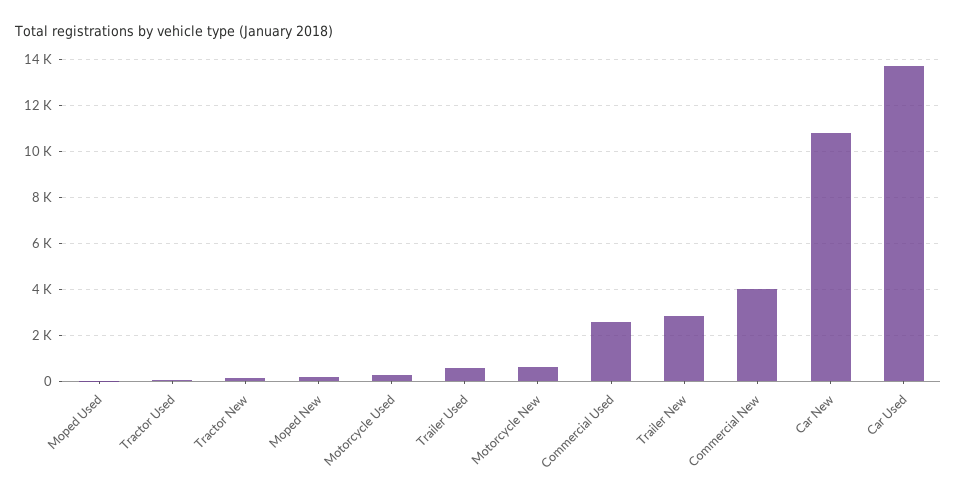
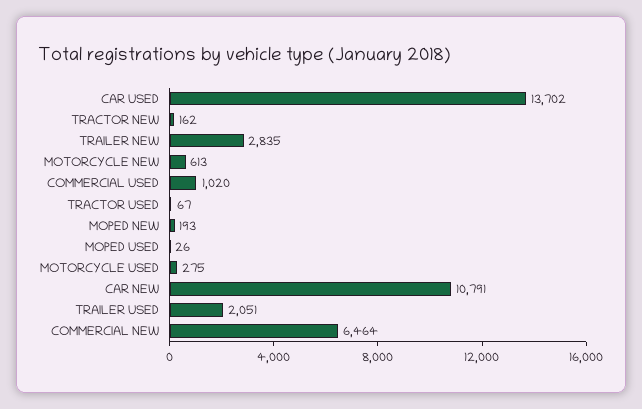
  {
    "Moped Used": 26,
    "Tractor Used": 67,
    "Tractor New": 162,
    "Moped New": 193,
    "Motorcycle Used": 275,
-   "Trailer Used": 500,
+   "Trailer Used": 2051,
    "Motorcycle New": 613,
-   "Commercial Used": 2500,
+   "Commercial Used": 1020,
    "Trailer New": 2835,
-   "Commercial New": 4000,
+   "Commercial New": 6464,
    "Car New": 10791,
    "Car Used": 13702
  }

